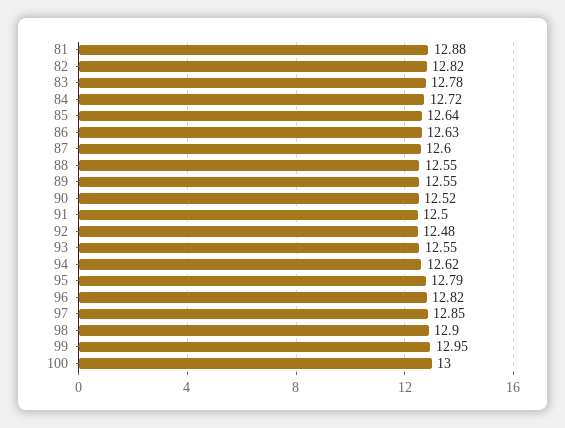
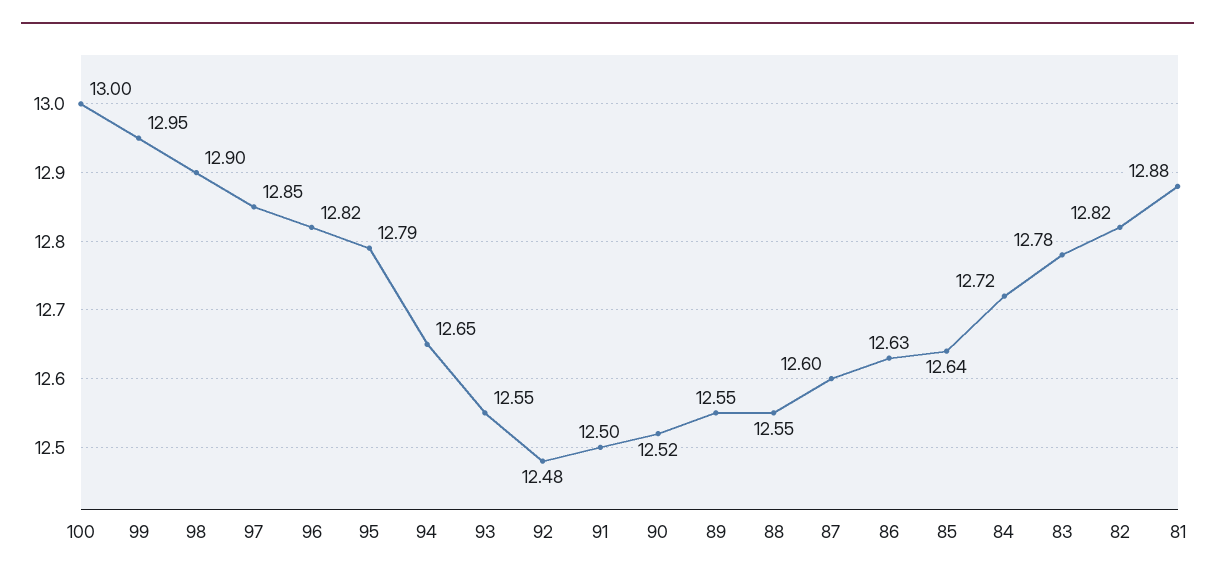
  {
    "81": 12.88,
    "82": 12.82,
    "83": 12.78,
    "84": 12.72,
    "85": 12.64,
    "86": 12.63,
    "87": 12.6,
    "88": 12.55,
    "89": 12.55,
    "90": 12.52,
    "91": 12.5,
    "92": 12.48,
    "93": 12.55,
-   "94": 12.62,
+   "94": 12.65,
    "95": 12.79,
    "96": 12.82,
    "97": 12.85,
    "98": 12.9,
    "99": 12.95,
    "100": 13
  }

